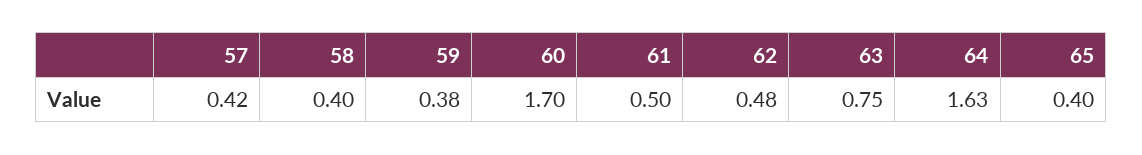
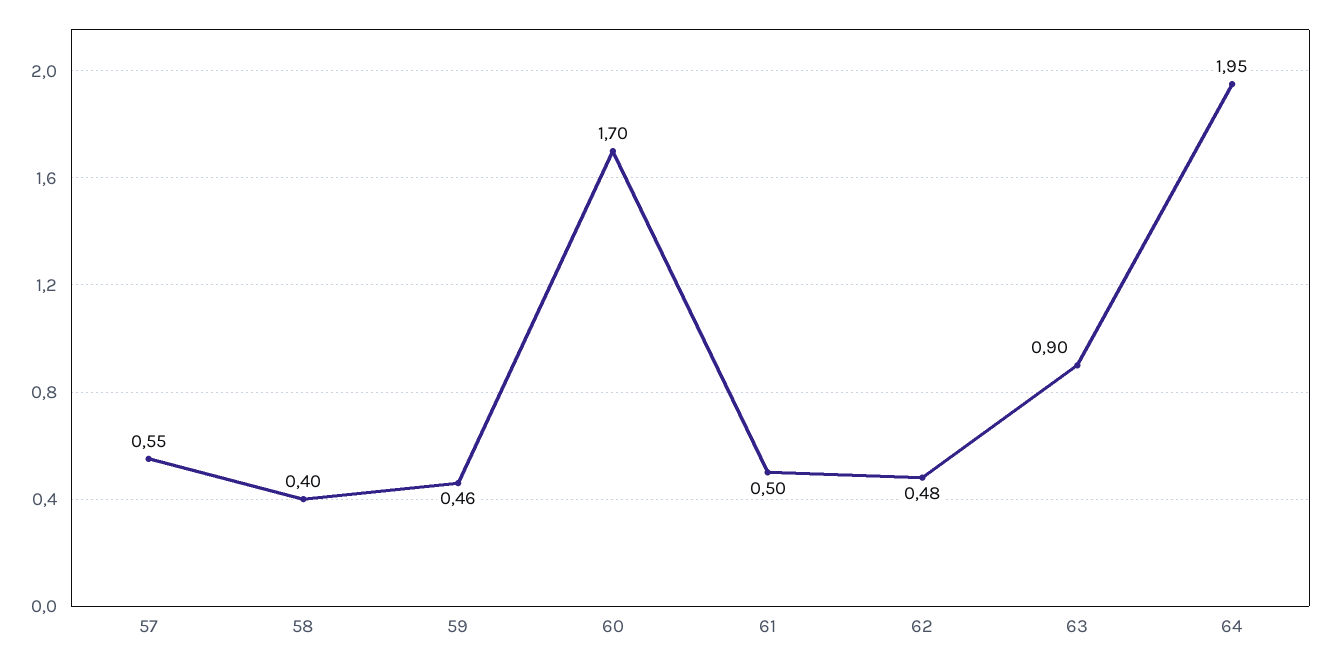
  {
-   "57": 0.42,
+   "57": 0.55,
    "58": 0.4,
-   "59": 0.38,
+   "59": 0.46,
    "60": 1.7,
    "61": 0.5,
    "62": 0.48,
-   "63": 0.75,
+   "63": 0.9,
-   "64": 1.63,
+   "64": 1.95
-   "65": 0.4
  }

